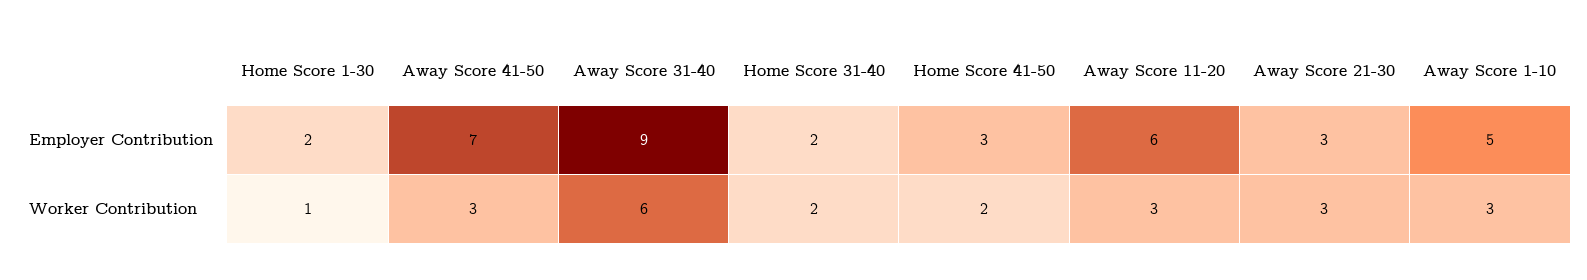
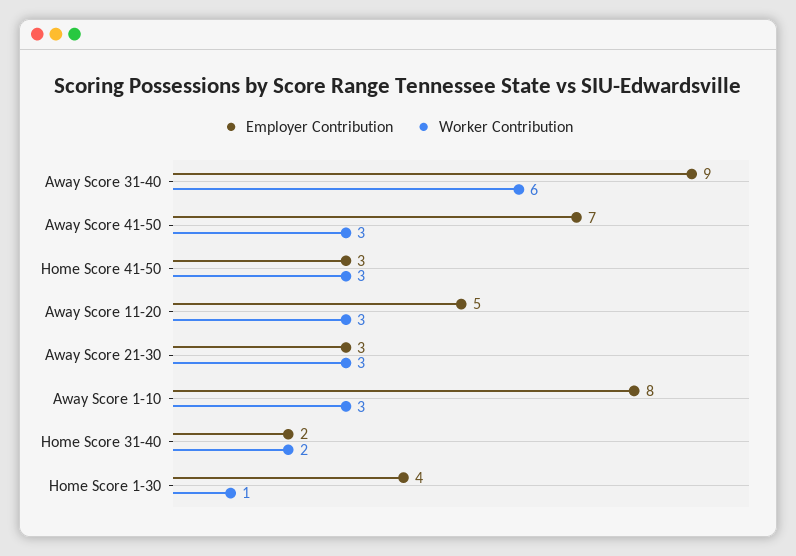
  {
    "Employer Contribution": {
-     "Home Score 1-30": 2,
+     "Home Score 1-30": 4,
      "Away Score 41-50": 7,
      "Away Score 31-40": 9,
      "Home Score 31-40": 2,
      "Home Score 41-50": 3,
-     "Away Score 11-20": 6,
+     "Away Score 11-20": 5,
      "Away Score 21-30": 3,
-     "Away Score 1-10": 5
+     "Away Score 1-10": 8
    },
    "Worker Contribution": {
      "Home Score 1-30": 1,
      "Away Score 41-50": 3,
      "Away Score 31-40": 6,
      "Home Score 31-40": 2,
-     "Home Score 41-50": 2,
+     "Home Score 41-50": 3,
      "Away Score 11-20": 3,
      "Away Score 21-30": 3,
      "Away Score 1-10": 3
    }
  }

